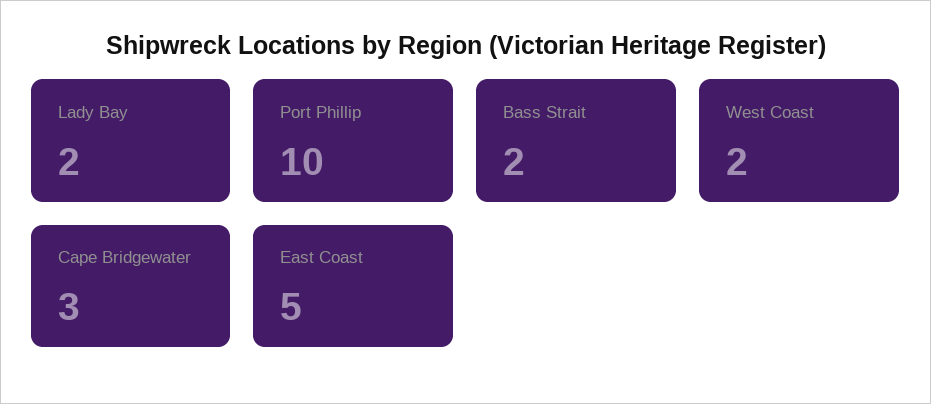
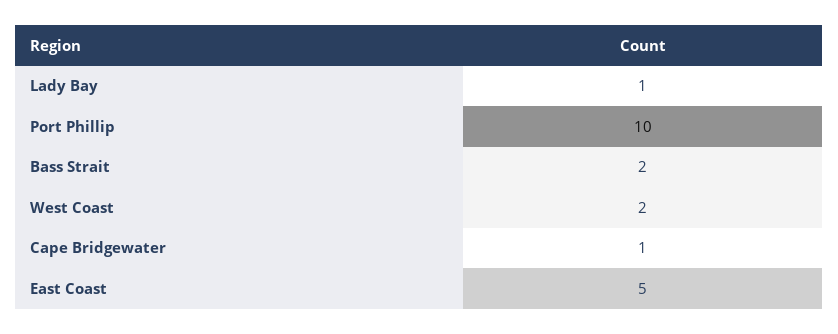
  {
-   "Lady Bay": 2,
+   "Lady Bay": 1,
    "Port Phillip": 10,
    "Bass Strait": 2,
    "West Coast": 2,
-   "Cape Bridgewater": 3,
+   "Cape Bridgewater": 1,
    "East Coast": 5
  }

